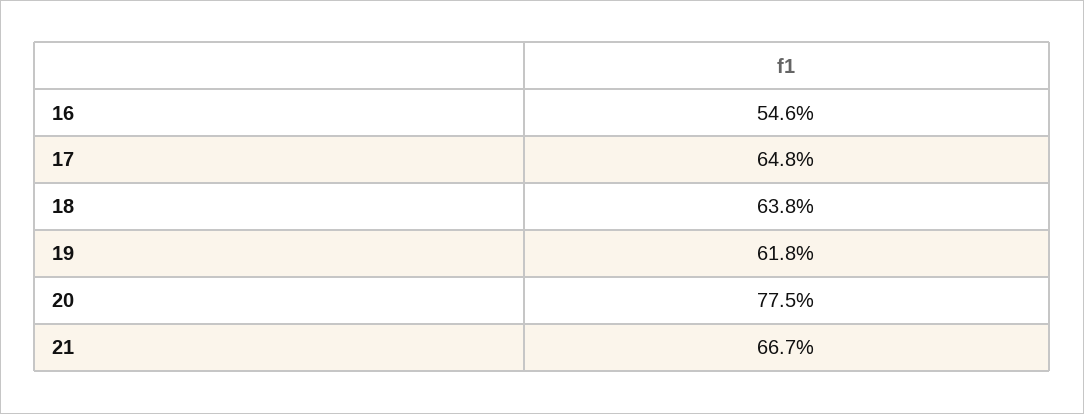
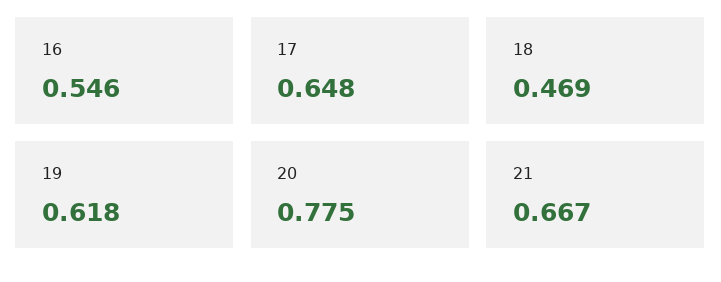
  {
    "16": 0.546,
    "17": 0.648,
-   "18": 0.638,
+   "18": 0.469,
    "19": 0.618,
    "20": 0.775,
    "21": 0.667
  }

